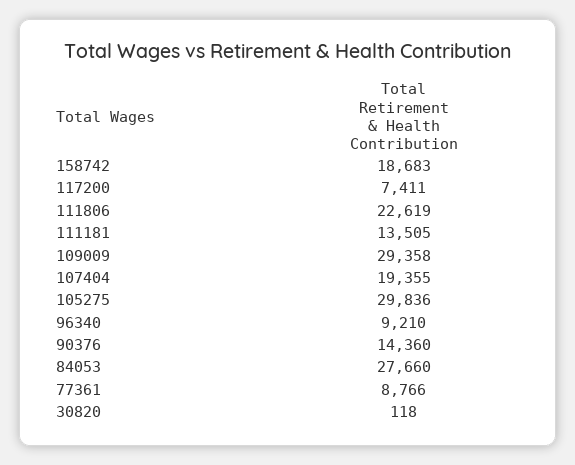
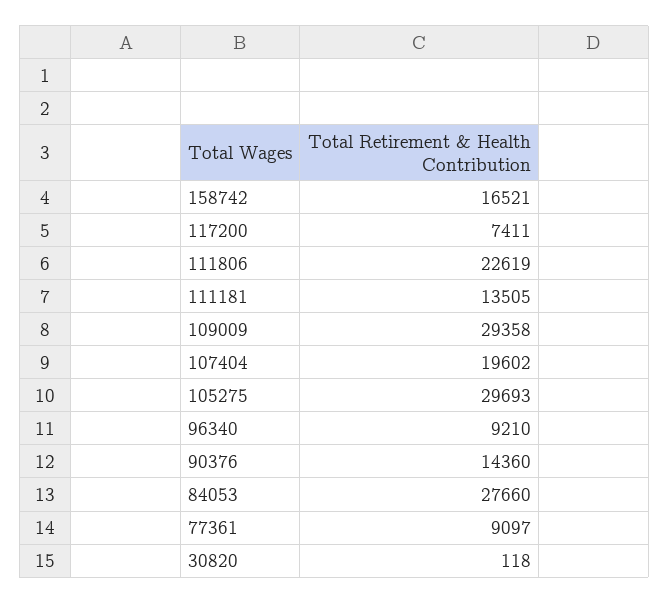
  {
-   "158742": 18683,
+   "158742": 16521,
    "117200": 7411,
    "111806": 22619,
    "111181": 13505,
    "109009": 29358,
-   "107404": 19355,
+   "107404": 19602,
-   "105275": 29836,
+   "105275": 29693,
    "96340": 9210,
    "90376": 14360,
    "84053": 27660,
-   "77361": 8766,
+   "77361": 9097,
    "30820": 118
  }

